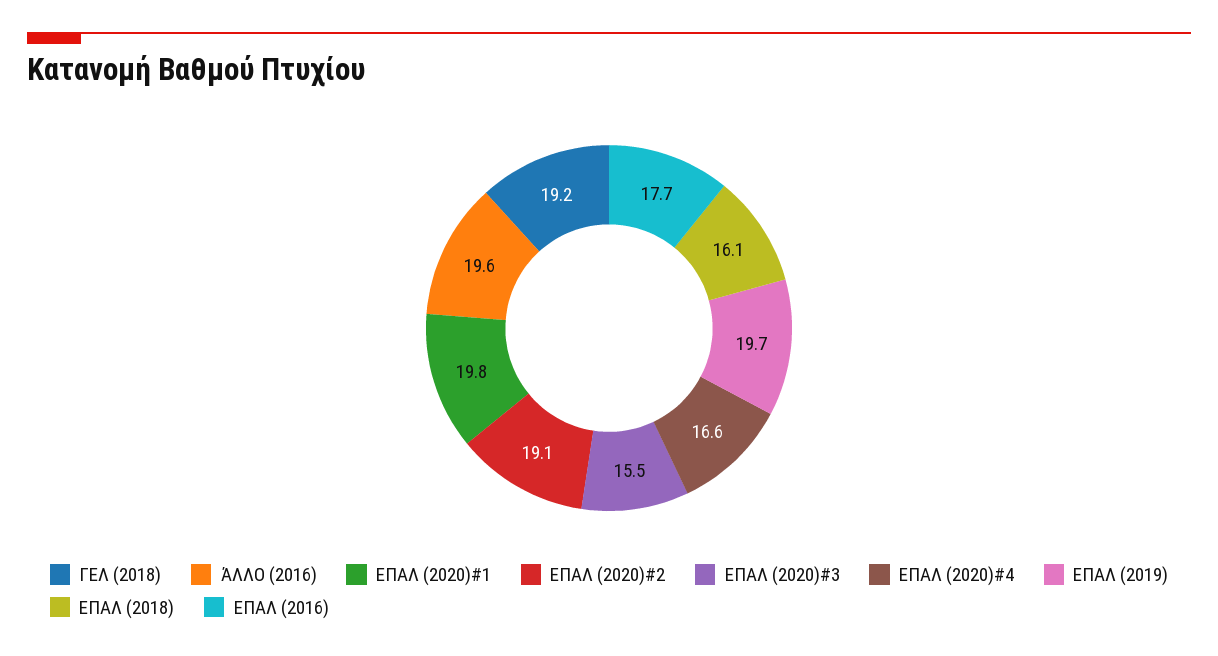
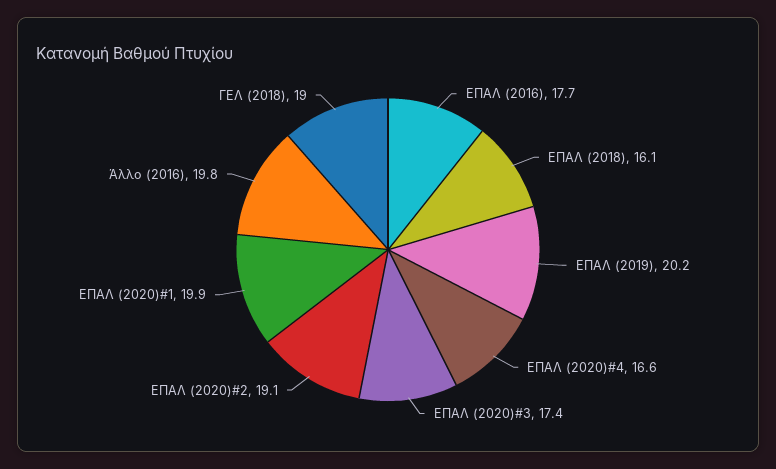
  {
-   "ΓΕΛ (2018)": 19.2,
+   "ΓΕΛ (2018)": 19,
-   "ΆΛΛΟ (2016)": 19.6,
+   "ΆΛΛΟ (2016)": 19.8,
-   "ΕΠΑΛ (2020)#1": 19.8,
+   "ΕΠΑΛ (2020)#1": 19.9,
    "ΕΠΑΛ (2020)#2": 19.1,
-   "ΕΠΑΛ (2020)#3": 15.5,
+   "ΕΠΑΛ (2020)#3": 17.4,
    "ΕΠΑΛ (2020)#4": 16.6,
-   "ΕΠΑΛ (2019)": 19.7,
+   "ΕΠΑΛ (2019)": 20.2,
    "ΕΠΑΛ (2018)": 16.1,
    "ΕΠΑΛ (2016)": 17.7
  }

